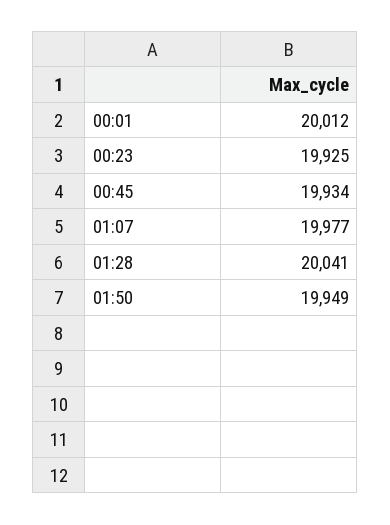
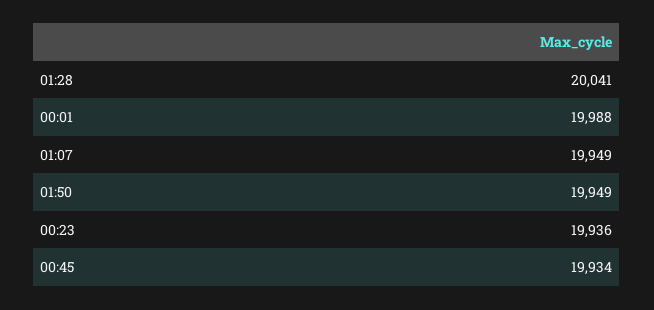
  {
-   "00:01": 20012,
+   "00:01": 19988,
-   "00:23": 19925,
+   "00:23": 19936,
    "00:45": 19934,
-   "01:07": 19977,
+   "01:07": 19949,
    "01:28": 20041,
    "01:50": 19949
  }

